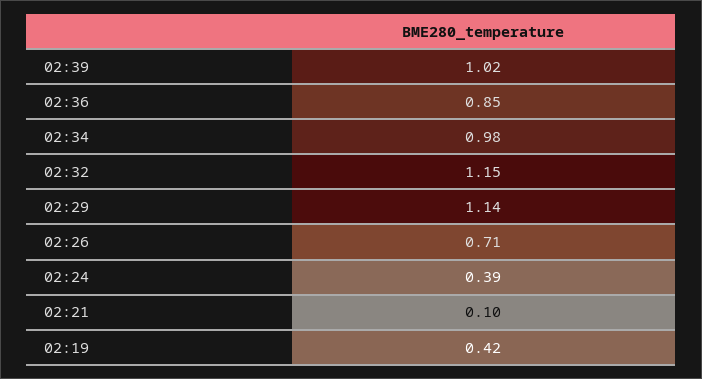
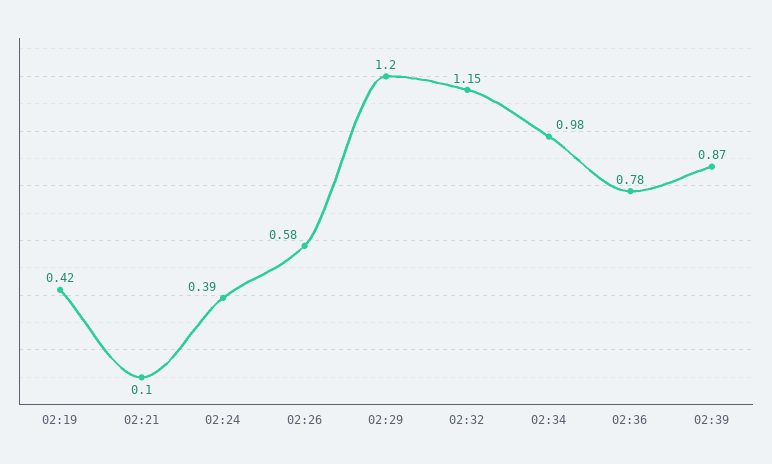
  {
-   "02:39": 1.02,
+   "02:39": 0.87,
-   "02:36": 0.85,
+   "02:36": 0.78,
    "02:34": 0.98,
    "02:32": 1.15,
-   "02:29": 1.14,
+   "02:29": 1.2,
-   "02:26": 0.71,
+   "02:26": 0.58,
    "02:24": 0.39,
    "02:21": 0.1,
    "02:19": 0.42
  }

